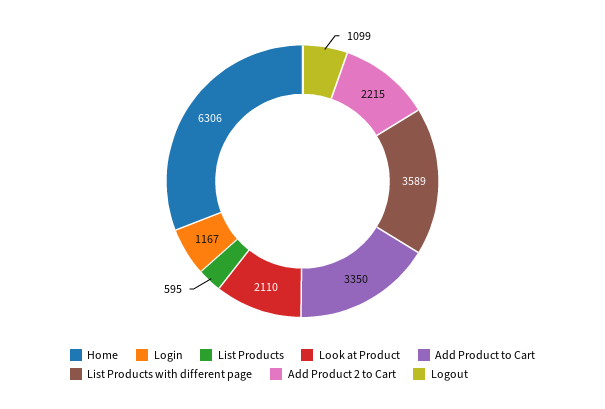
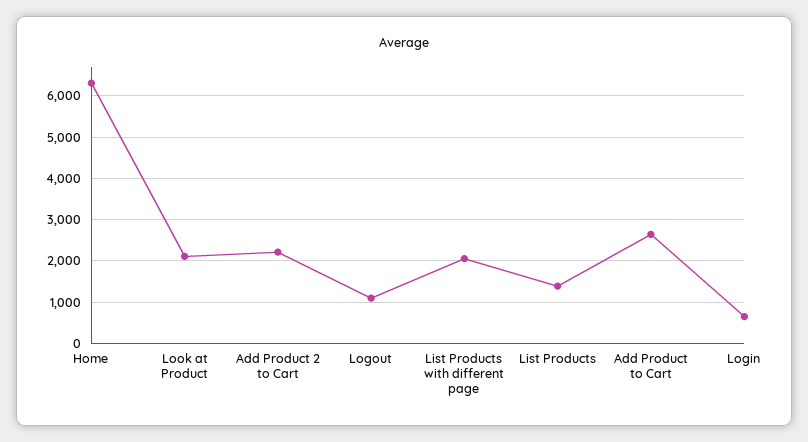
  {
    "Home": 6306,
-   "Login": 1167,
+   "Login": 600,
-   "List Products": 595,
+   "List Products": 1400,
    "Look at Product": 2110,
-   "Add Product to Cart": 3350,
+   "Add Product to Cart": 2600,
-   "List Products with different page": 3589,
+   "List Products with different page": 2000,
    "Add Product 2 to Cart": 2215,
    "Logout": 1099
  }

